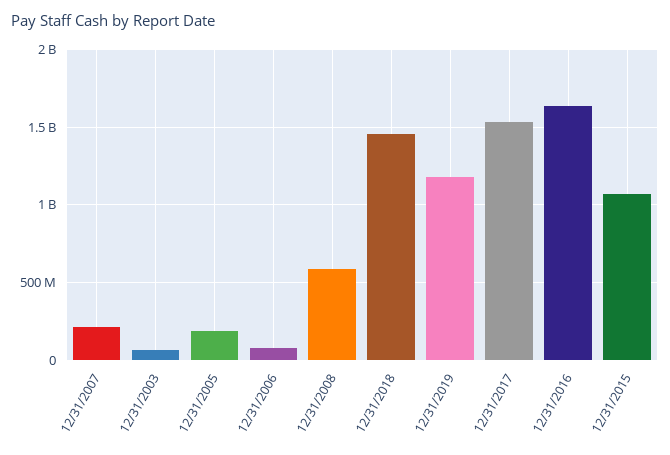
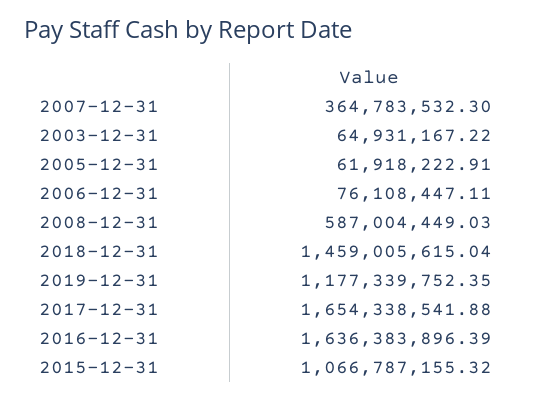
  {
-   "12/31/2007": 200000000,
+   "12/31/2007": 364783532.3,
    "12/31/2003": 64931167.22,
-   "12/31/2005": 200000000,
+   "12/31/2005": 61918222.91,
    "12/31/2006": 76108447.11,
    "12/31/2008": 587004449.03,
    "12/31/2018": 1459005615.04,
    "12/31/2019": 1177339752.35,
-   "12/31/2017": 1550000000,
+   "12/31/2017": 1654338541.88,
    "12/31/2016": 1636383896.39,
    "12/31/2015": 1066787155.32
  }

